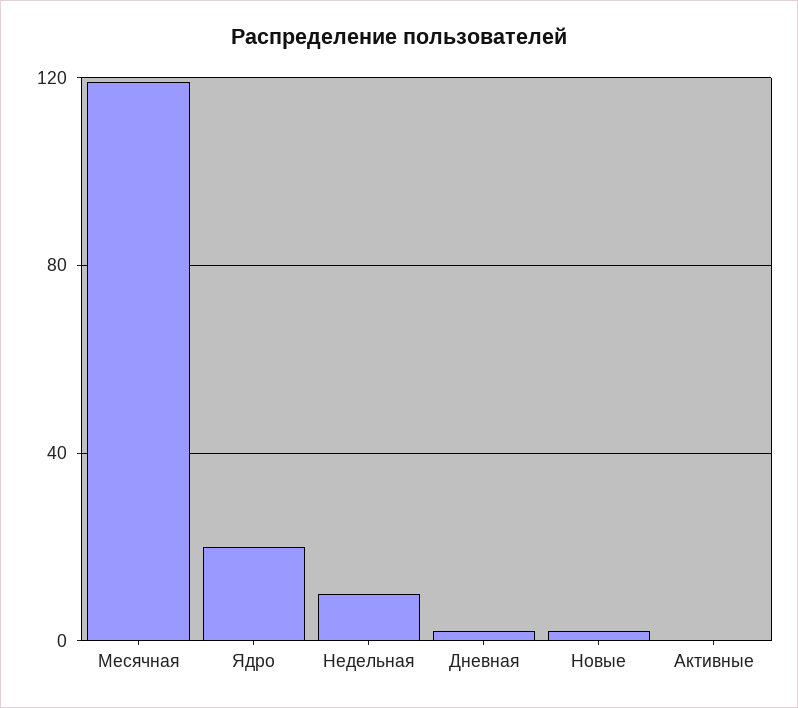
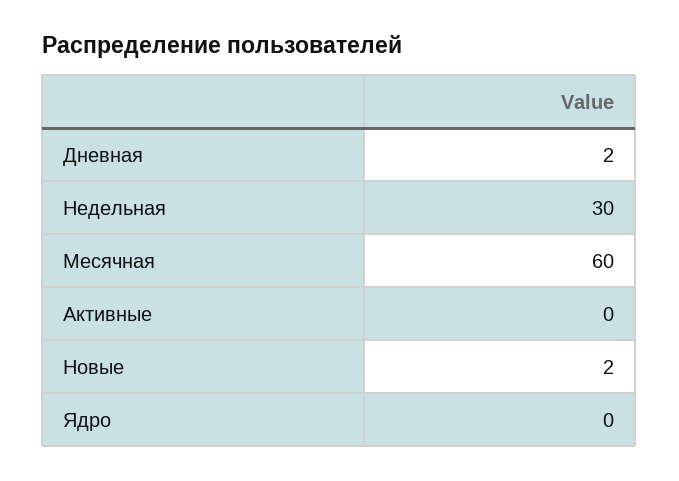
  {
-   "Месячная": 120,
+   "Месячная": 60,
-   "Ядро": 20,
+   "Ядро": 0,
-   "Недельная": 10,
+   "Недельная": 30,
    "Дневная": 2,
    "Новые": 2,
    "Активные": 0
  }

